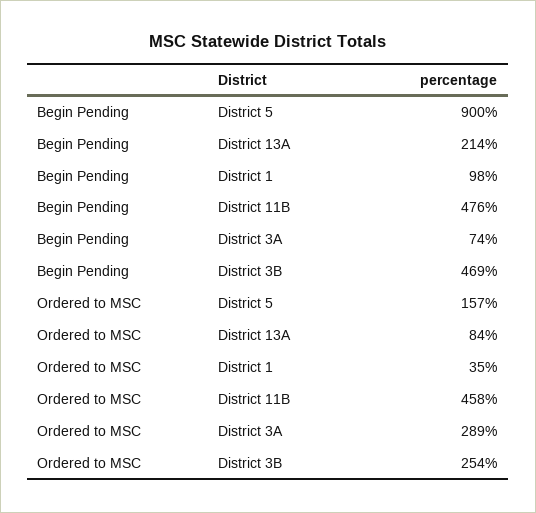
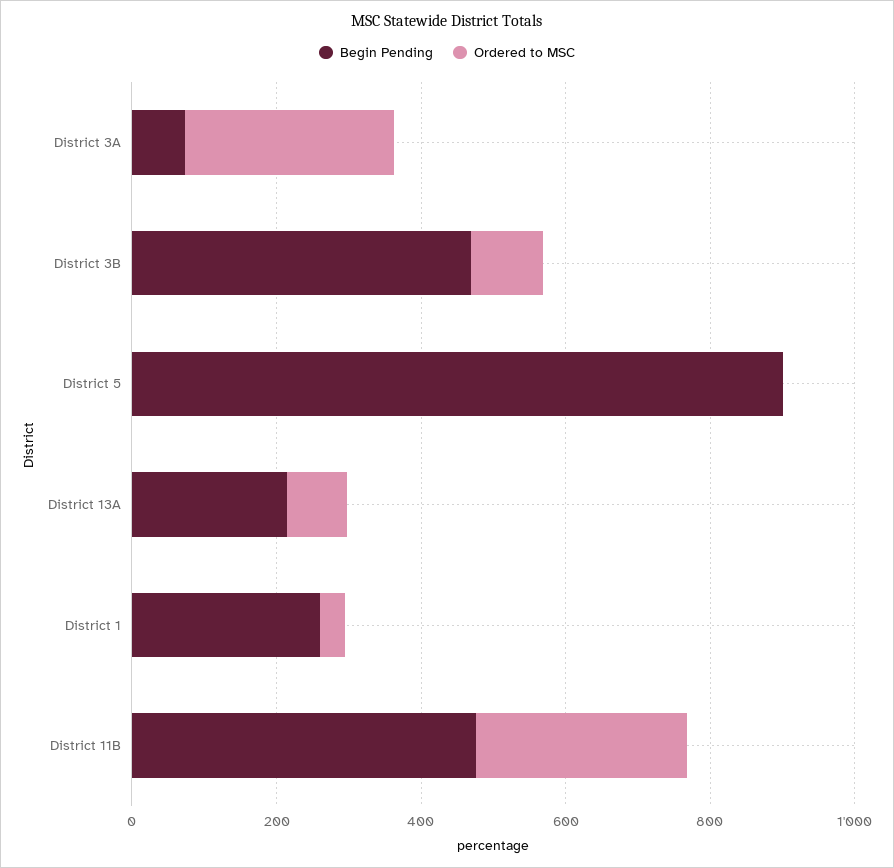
  {
    "Begin Pending": {
      "District 5": 900,
      "District 13A": 214,
-     "District 1": 98,
+     "District 1": 250,
      "District 11B": 476,
      "District 3A": 74,
      "District 3B": 469
    },
    "Ordered to MSC": {
-     "District 5": 157,
+     "District 5": 0,
      "District 13A": 84,
      "District 1": 35,
-     "District 11B": 458,
+     "District 11B": 300,
      "District 3A": 289,
-     "District 3B": 254
+     "District 3B": 100
    }
  }

